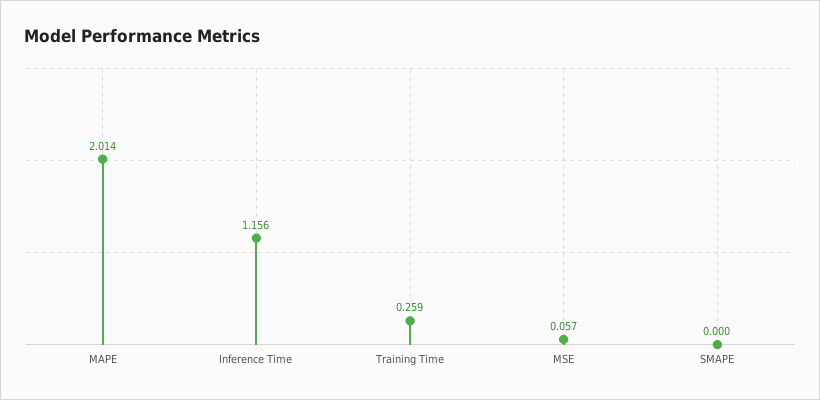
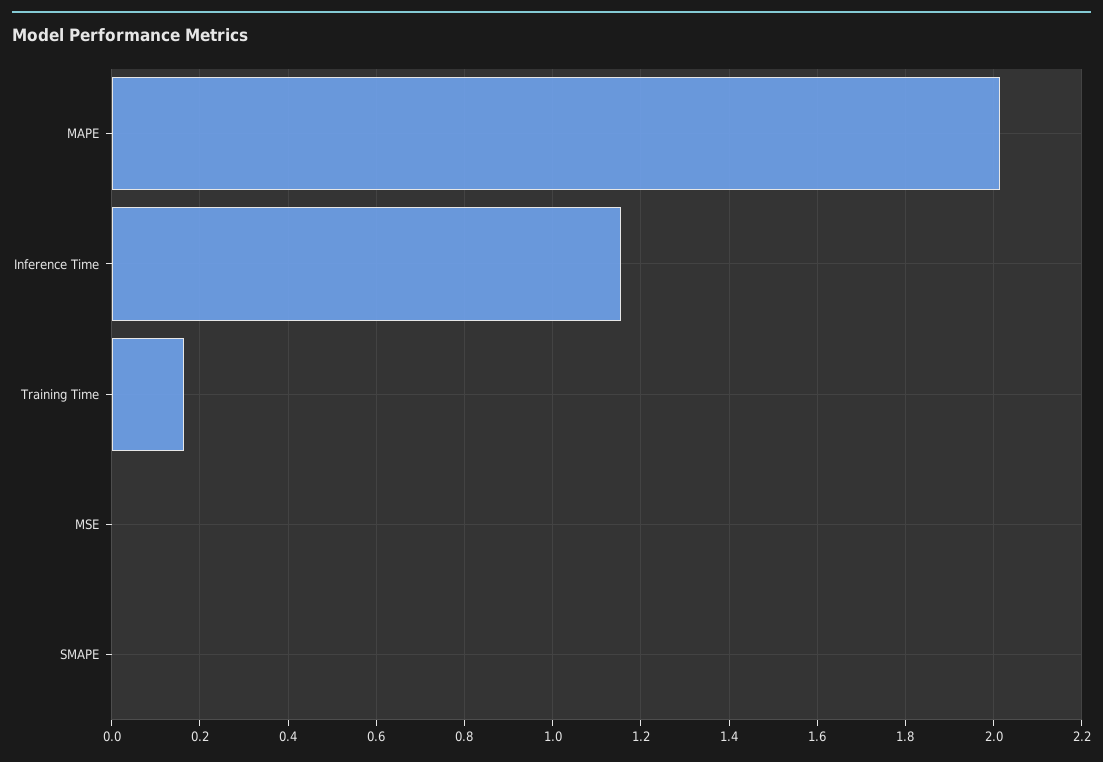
  {
    "MAPE": 2.014,
    "Inference Time": 1.156,
-   "Training Time": 0.259,
+   "Training Time": 0.16,
-   "MSE": 0.057,
+   "MSE": 0,
    "SMAPE": 0
  }

